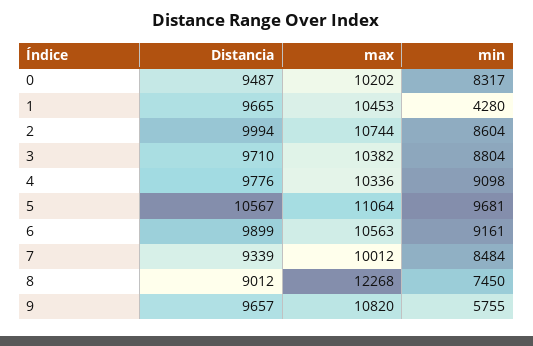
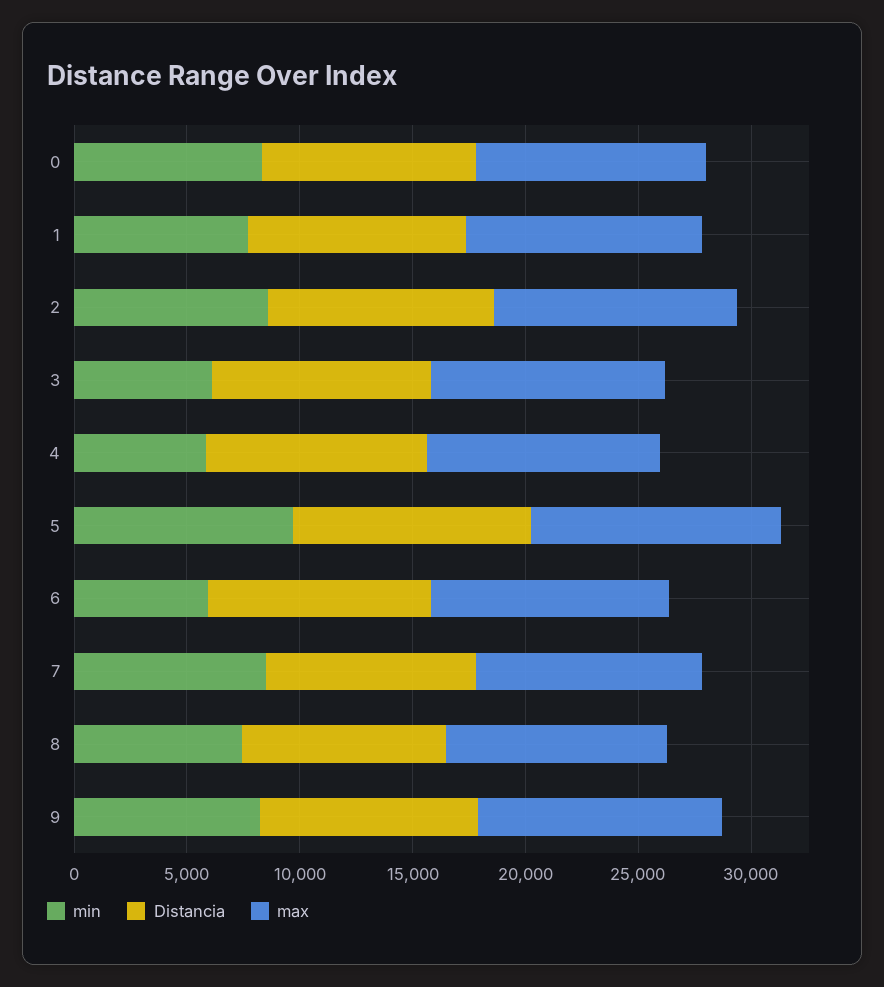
  {
    "Distancia": {
      "0": 9487,
      "1": 9665,
      "2": 9994,
      "3": 9710,
      "4": 9776,
      "5": 10567,
      "6": 9899,
      "7": 9339,
      "8": 9012,
      "9": 9657
    },
    "max": {
      "0": 10202,
      "1": 10453,
      "2": 10744,
      "3": 10382,
      "4": 10336,
      "5": 11064,
      "6": 10563,
      "7": 10012,
-     "8": 12268,
+     "8": 10000,
      "9": 10820
    },
    "min": {
      "0": 8317,
-     "1": 4280,
+     "1": 8000,
      "2": 8604,
-     "3": 8804,
+     "3": 6000,
-     "4": 9098,
+     "4": 6000,
      "5": 9681,
-     "6": 9161,
+     "6": 6000,
      "7": 8484,
      "8": 7450,
-     "9": 5755
+     "9": 8000
    }
  }

